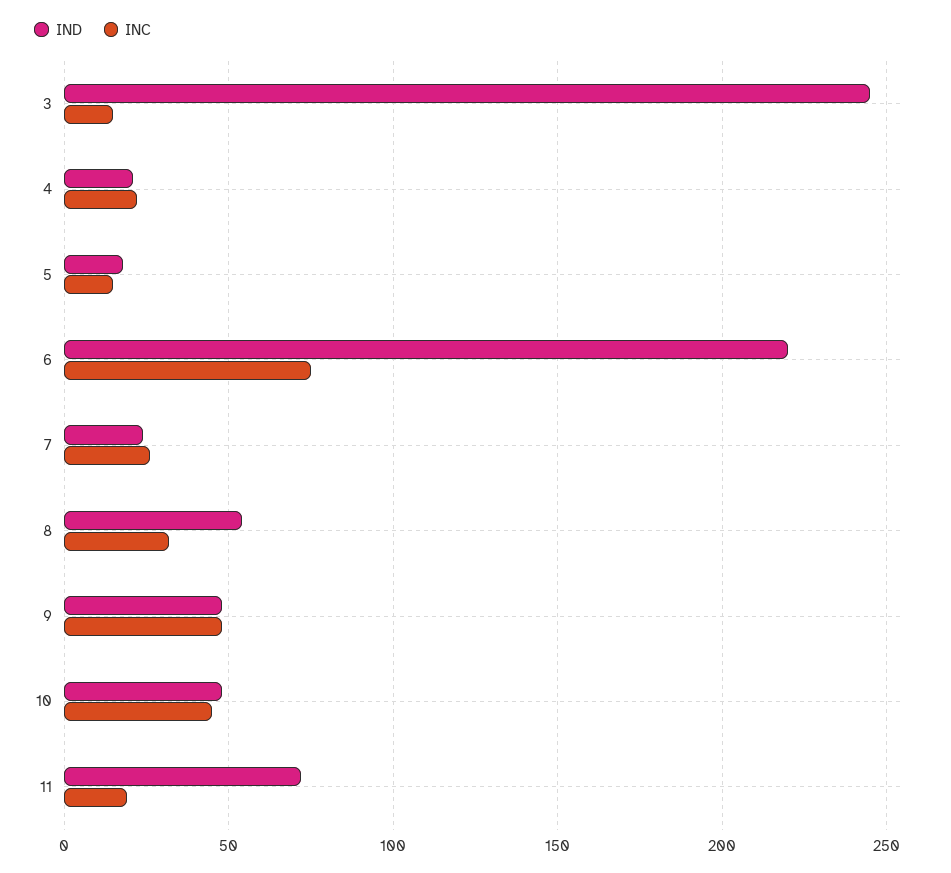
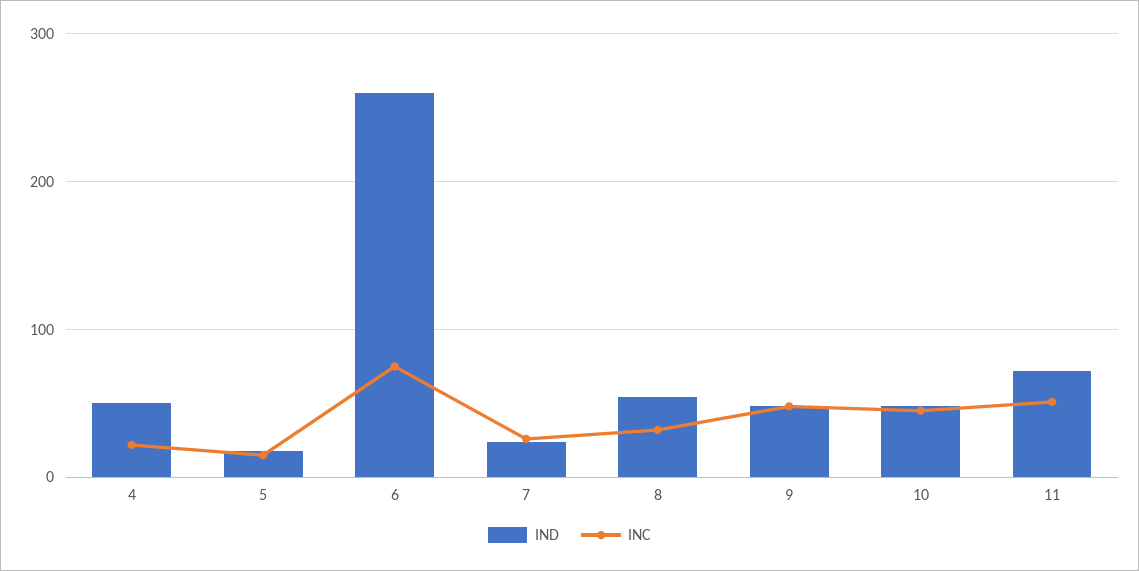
  {
    "IND": {
-     "3": 245,
-     "4": 20,
+     "4": 50,
      "5": 20,
-     "6": 220,
+     "6": 260,
      "7": 25,
      "8": 55,
      "9": 50,
      "10": 50,
      "11": 70
    },
    "INC": {
-     "3": 15,
      "4": 20,
      "5": 15,
      "6": 75,
      "7": 25,
      "8": 30,
      "9": 50,
      "10": 45,
-     "11": 20
+     "11": 50
    }
  }

